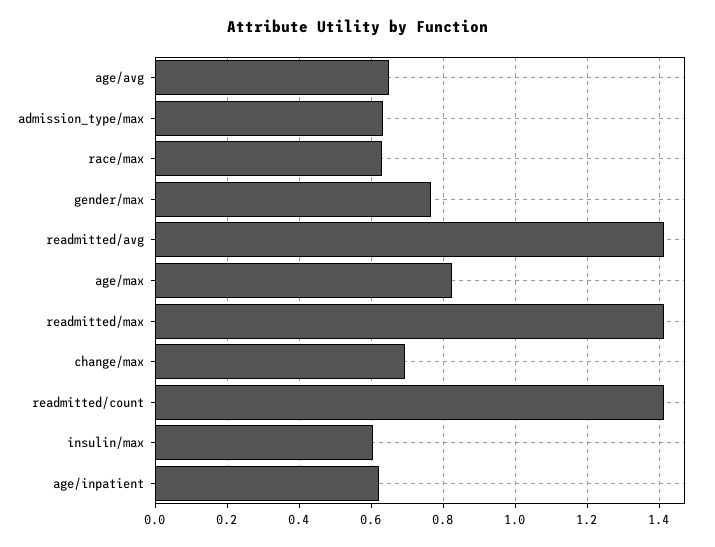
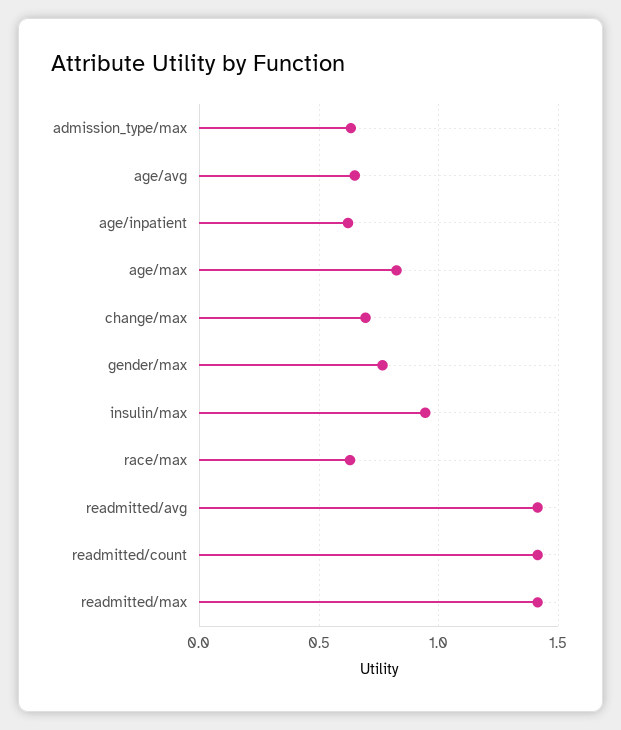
  {
    "age/avg": 0.64,
    "admission_type/max": 0.64,
    "race/max": 0.62,
    "gender/max": 0.76,
    "readmitted/avg": 1.42,
    "age/max": 0.82,
    "readmitted/max": 1.42,
    "change/max": 0.7,
    "readmitted/count": 1.42,
-   "insulin/max": 0.6,
+   "insulin/max": 0.95,
    "age/inpatient": 0.62
  }

